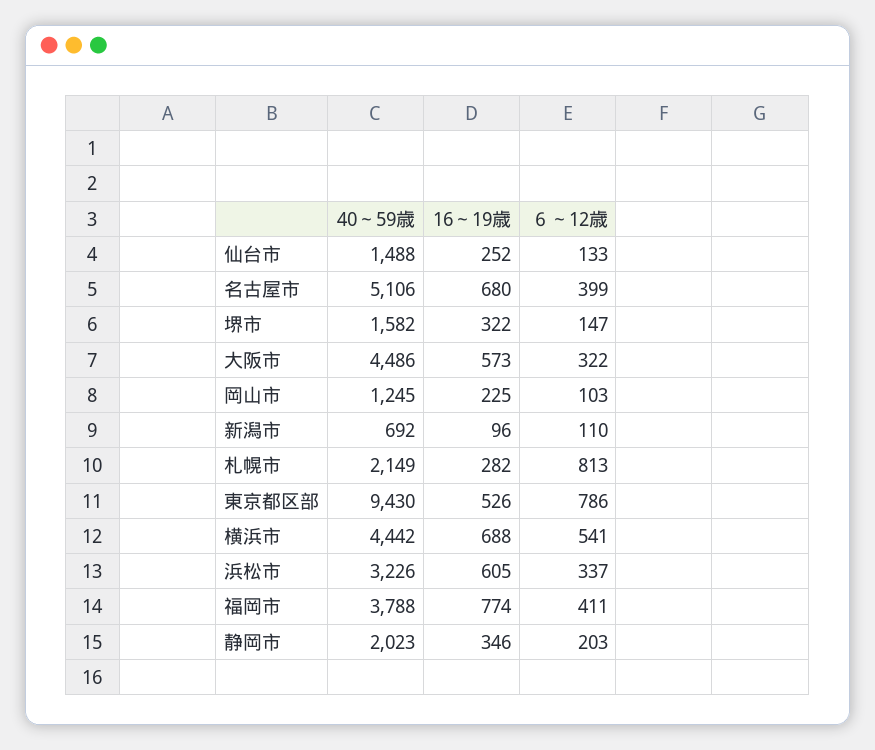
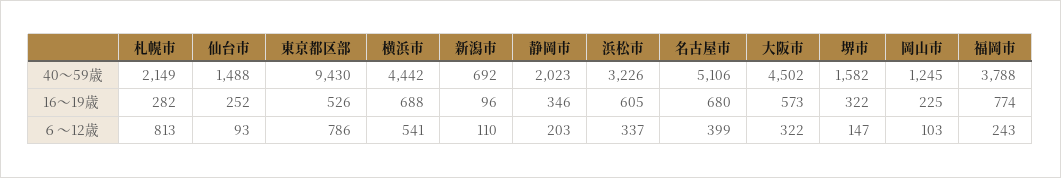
  {
    "40～59歳": {
      "仙台市": 1488,
      "名古屋市": 5106,
      "堺市": 1582,
-     "大阪市": 4486,
+     "大阪市": 4502,
      "岡山市": 1245,
      "新潟市": 692,
      "札幌市": 2149,
      "東京都区部": 9430,
      "横浜市": 4442,
      "浜松市": 3226,
      "福岡市": 3788,
      "静岡市": 2023
    },
    "16～19歳": {
      "仙台市": 252,
      "名古屋市": 680,
      "堺市": 322,
      "大阪市": 573,
      "岡山市": 225,
      "新潟市": 96,
      "札幌市": 282,
      "東京都区部": 526,
      "横浜市": 688,
      "浜松市": 605,
      "福岡市": 774,
      "静岡市": 346
    },
    "６～12歳": {
-     "仙台市": 133,
+     "仙台市": 93,
      "名古屋市": 399,
      "堺市": 147,
      "大阪市": 322,
      "岡山市": 103,
      "新潟市": 110,
      "札幌市": 813,
      "東京都区部": 786,
      "横浜市": 541,
      "浜松市": 337,
-     "福岡市": 411,
+     "福岡市": 243,
      "静岡市": 203
    }
  }

